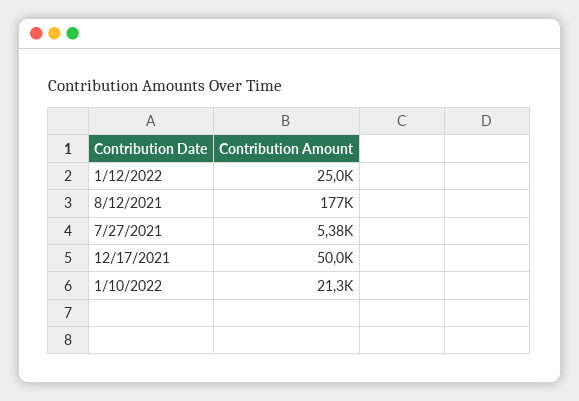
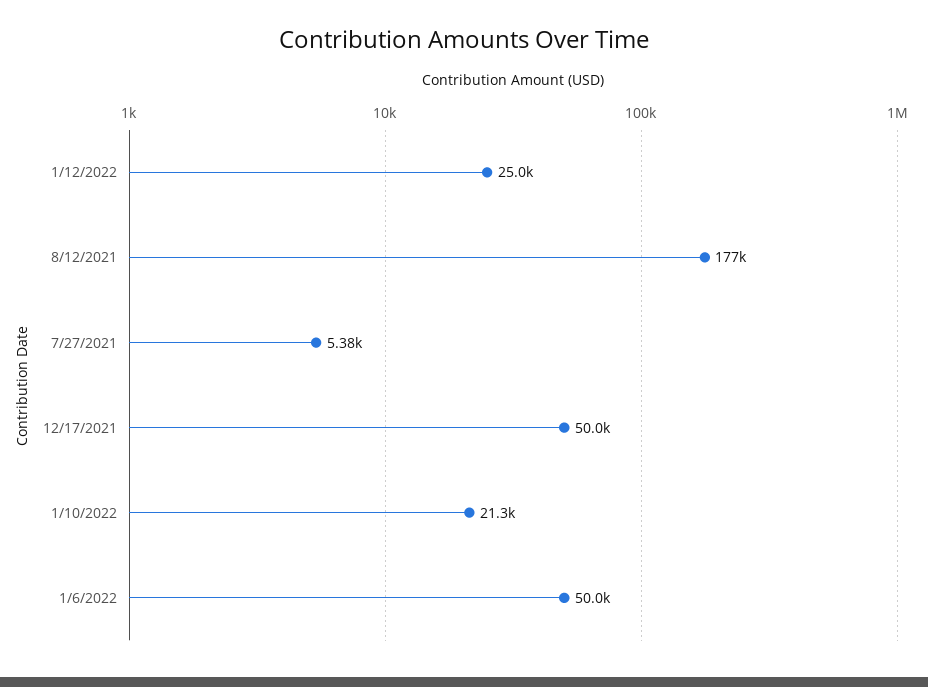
  {
    "1/12/2022": 25000,
    "8/12/2021": 177000,
    "7/27/2021": 5380,
    "12/17/2021": 50000,
-   "1/10/2022": 21300
+   "1/10/2022": 21300,
+   "1/6/2022": 50000
  }

